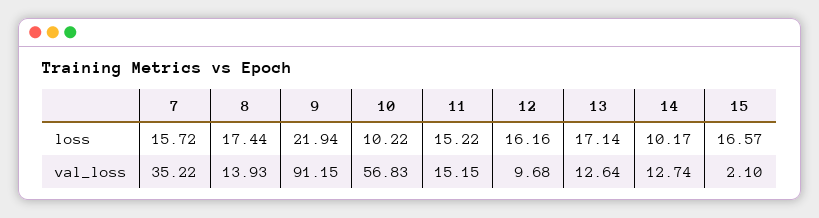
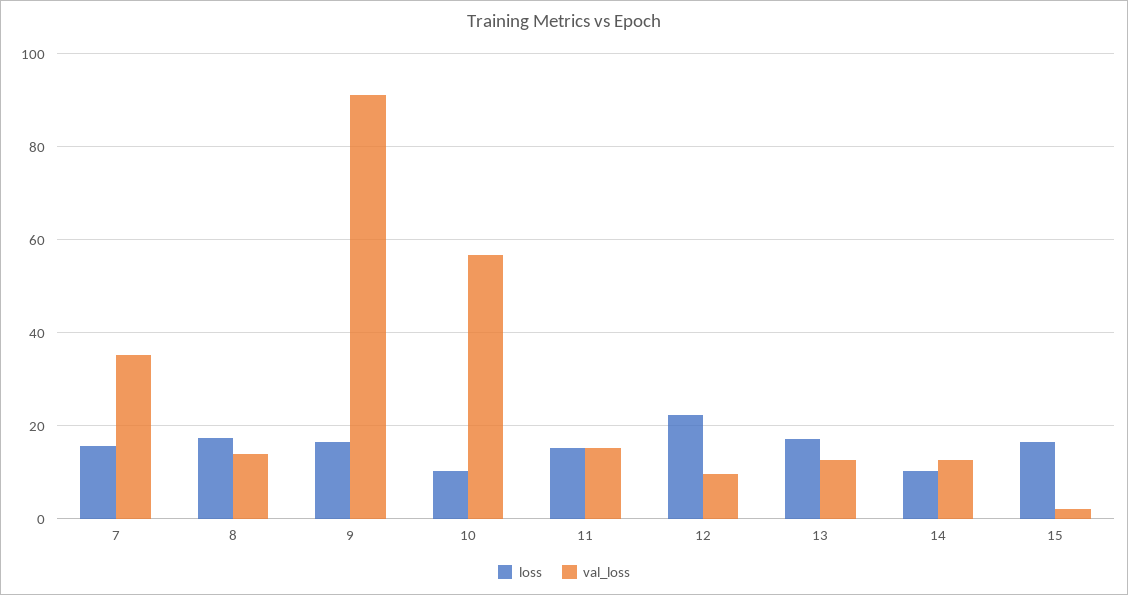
  {
    "loss": {
      "7": 15.72,
      "8": 17.44,
-     "9": 21.94,
+     "9": 16,
      "10": 10.22,
      "11": 15.22,
-     "12": 16.16,
+     "12": 22,
      "13": 17.14,
      "14": 10.17,
      "15": 16.57
    },
    "val_loss": {
      "7": 35.22,
      "8": 13.93,
      "9": 91.15,
      "10": 56.83,
      "11": 15.15,
      "12": 9.68,
      "13": 12.64,
      "14": 12.74,
      "15": 2.1
    }
  }

